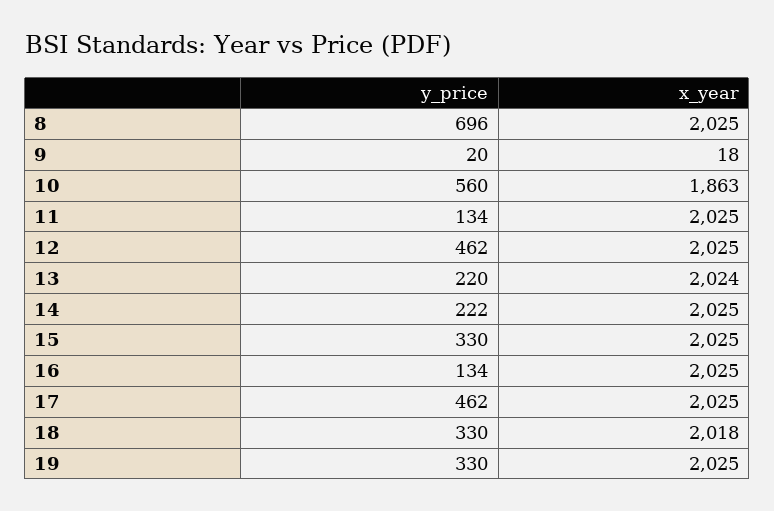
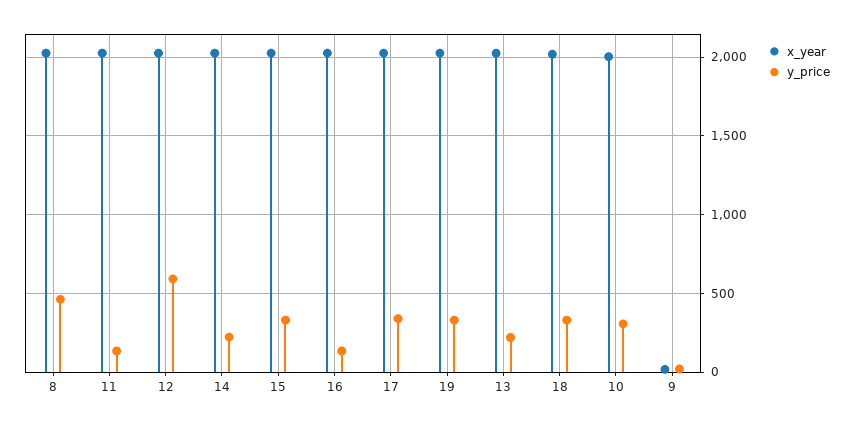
  {
    "y_price": {
-     "8": 696,
+     "8": 450,
      "9": 20,
-     "10": 560,
+     "10": 300,
      "11": 134,
-     "12": 462,
+     "12": 600,
      "13": 220,
      "14": 222,
      "15": 330,
      "16": 134,
-     "17": 462,
+     "17": 350,
      "18": 330,
      "19": 330
    },
    "x_year": {
      "8": 2025,
      "9": 18,
-     "10": 1863,
+     "10": 2000,
      "11": 2025,
      "12": 2025,
      "13": 2024,
      "14": 2025,
      "15": 2025,
      "16": 2025,
      "17": 2025,
      "18": 2018,
      "19": 2025
    }
  }

